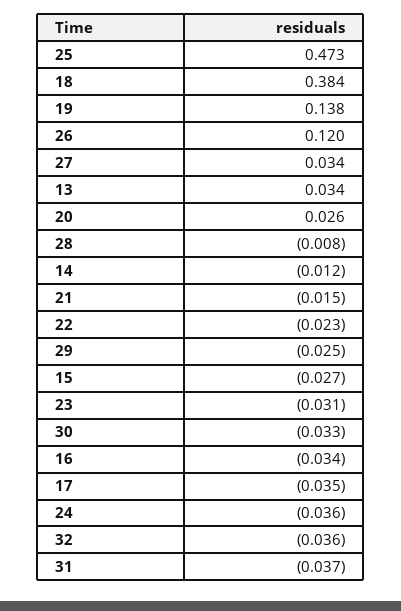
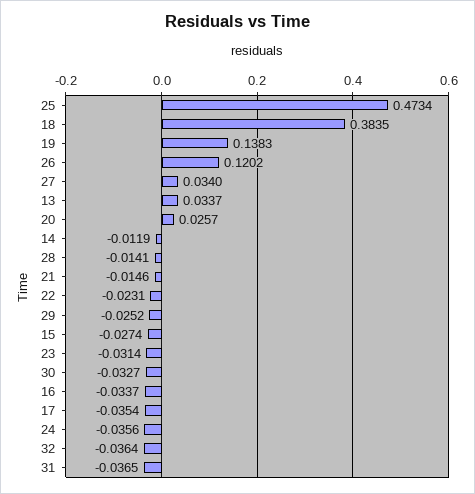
  {
    "25": 0.4734,
    "18": 0.3835,
    "19": 0.1383,
    "26": 0.1202,
    "27": 0.034,
    "13": 0.0337,
    "20": 0.0257,
-   "28": -0.008,
+   "28": -0.0141,
    "14": -0.0119,
    "21": -0.0146,
    "22": -0.0231,
    "29": -0.0252,
    "15": -0.0274,
    "23": -0.0314,
    "30": -0.0327,
    "16": -0.0337,
    "17": -0.0354,
    "24": -0.0356,
    "32": -0.0364,
    "31": -0.0365
  }

